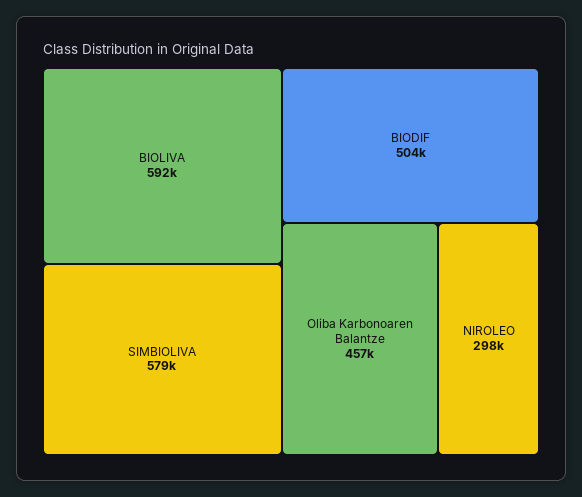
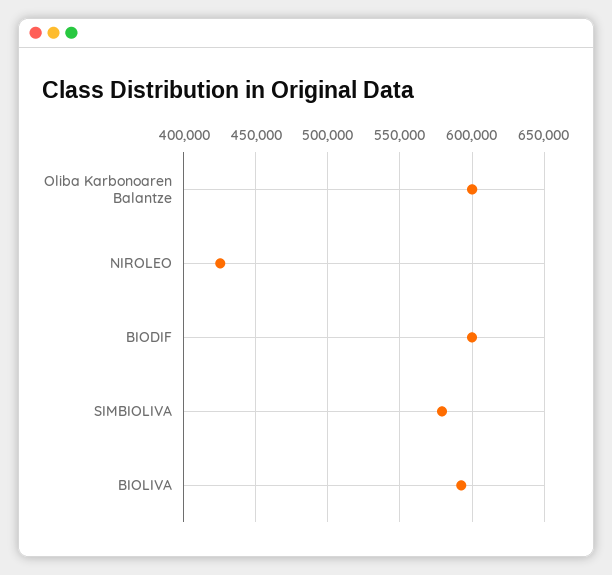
  {
    "BIOLIVA": 592000,
    "SIMBIOLIVA": 579000,
-   "BIODIF": 504000,
+   "BIODIF": 600000,
-   "Oliba Karbonoaren Balantze": 457000,
+   "Oliba Karbonoaren Balantze": 600000,
-   "NIROLEO": 298000
+   "NIROLEO": 425000
  }

